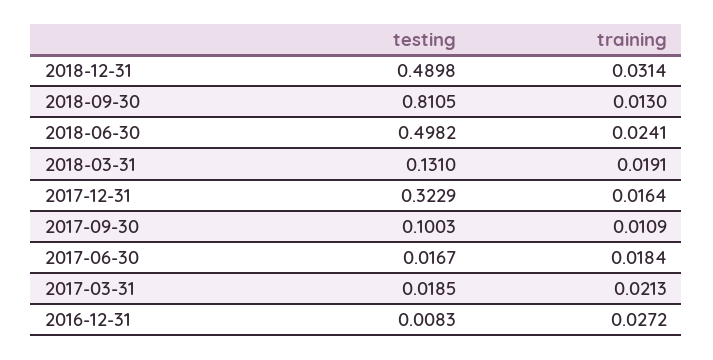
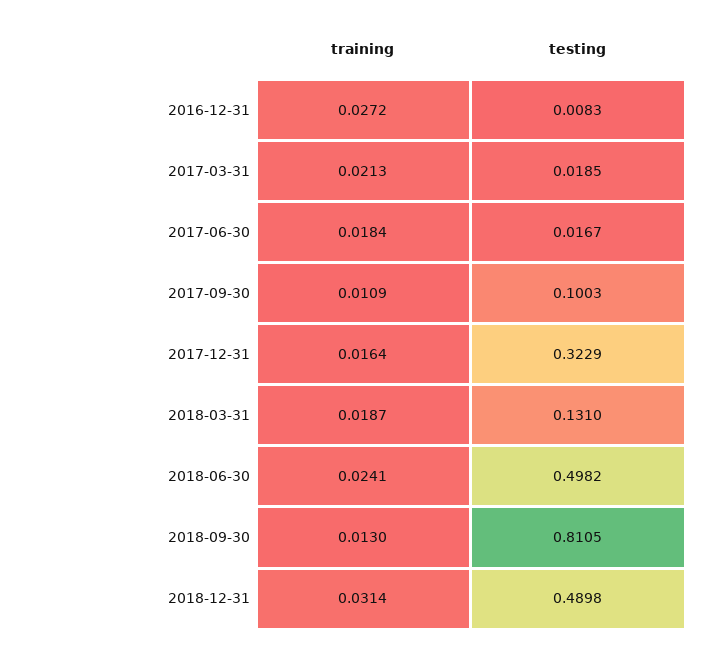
  {
    "testing": {
      "2018-12-31": 0.4898,
      "2018-09-30": 0.8105,
      "2018-06-30": 0.4982,
      "2018-03-31": 0.131,
      "2017-12-31": 0.3229,
      "2017-09-30": 0.1003,
      "2017-06-30": 0.0167,
      "2017-03-31": 0.0185,
      "2016-12-31": 0.0083
    },
    "training": {
      "2018-12-31": 0.0314,
      "2018-09-30": 0.013,
      "2018-06-30": 0.0241,
-     "2018-03-31": 0.0191,
+     "2018-03-31": 0.0187,
      "2017-12-31": 0.0164,
      "2017-09-30": 0.0109,
      "2017-06-30": 0.0184,
      "2017-03-31": 0.0213,
      "2016-12-31": 0.0272
    }
  }

